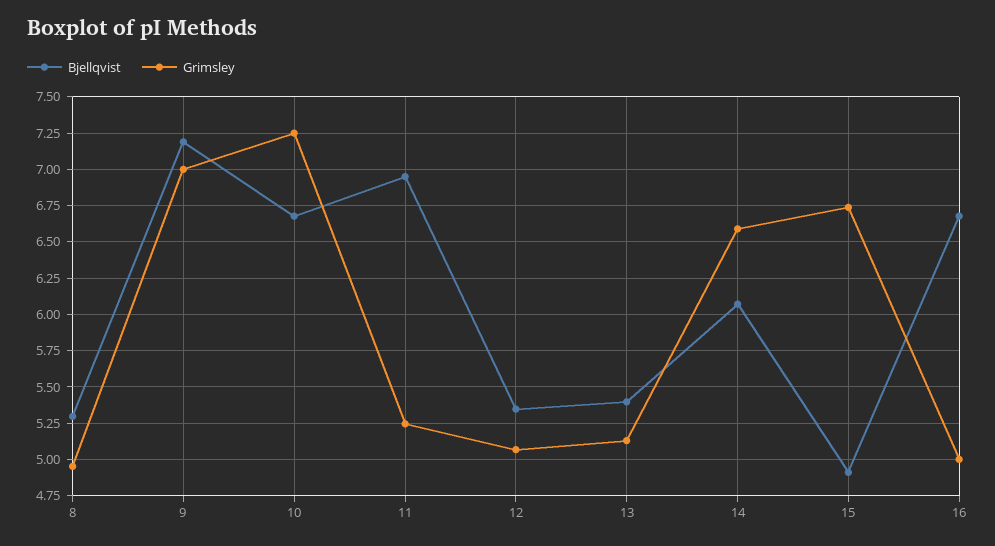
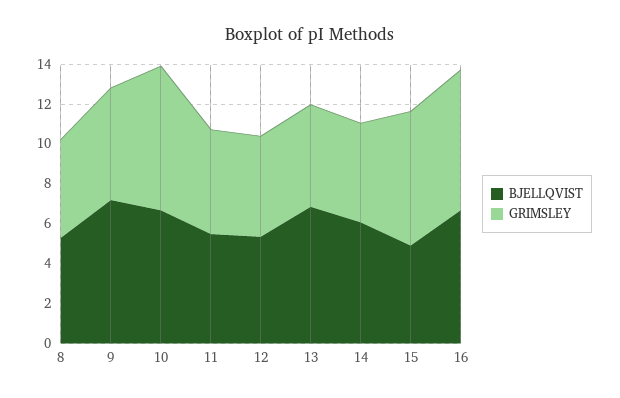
  {
    "Bjellqvist": {
      "8": 5.3,
      "9": 7.2,
      "10": 6.7,
-     "11": 6.95,
+     "11": 5.5,
      "12": 5.35,
-     "13": 5.4,
+     "13": 7,
      "14": 6.05,
      "15": 4.9,
      "16": 6.7
    },
    "Grimsley": {
      "8": 4.95,
-     "9": 7,
+     "9": 5.5,
      "10": 7.25,
      "11": 5.25,
      "12": 5.05,
      "13": 5.15,
-     "14": 6.6,
+     "14": 5,
      "15": 6.75,
-     "16": 5
+     "16": 7
    }
  }

